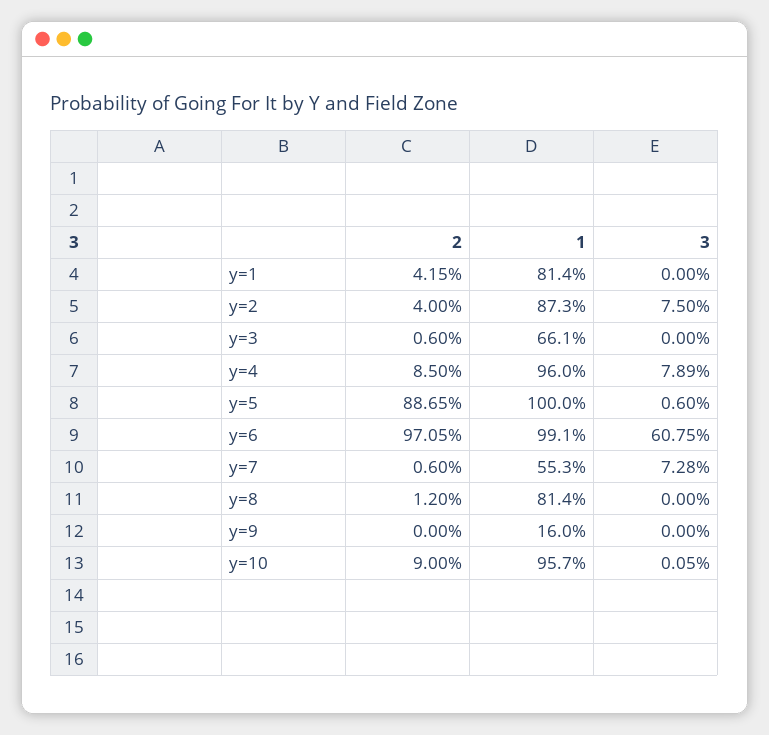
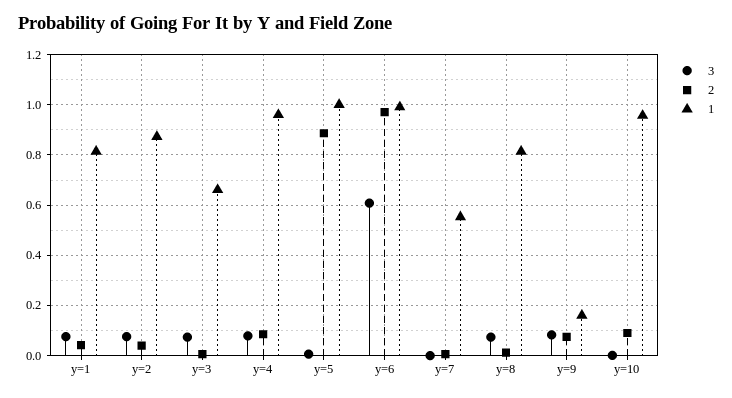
  {
    "2": {
      "y=1": 0.0415,
      "y=2": 0.04,
      "y=3": 0.006,
      "y=4": 0.085,
      "y=5": 0.8865,
      "y=6": 0.9705,
      "y=7": 0.006,
      "y=8": 0.012,
-     "y=9": 0,
+     "y=9": 0.075,
      "y=10": 0.09
    },
    "1": {
      "y=1": 0.814,
      "y=2": 0.873,
      "y=3": 0.661,
      "y=4": 0.96,
      "y=5": 1,
      "y=6": 0.991,
      "y=7": 0.553,
      "y=8": 0.814,
      "y=9": 0.16,
      "y=10": 0.957
    },
    "3": {
-     "y=1": 0,
+     "y=1": 0.075,
      "y=2": 0.075,
-     "y=3": 0,
+     "y=3": 0.075,
      "y=4": 0.0789,
      "y=5": 0.006,
      "y=6": 0.6075,
-     "y=7": 0.0728,
+     "y=7": 0,
-     "y=8": 0,
+     "y=8": 0.075,
-     "y=9": 0,
+     "y=9": 0.075,
      "y=10": 0.0005
    }
  }

